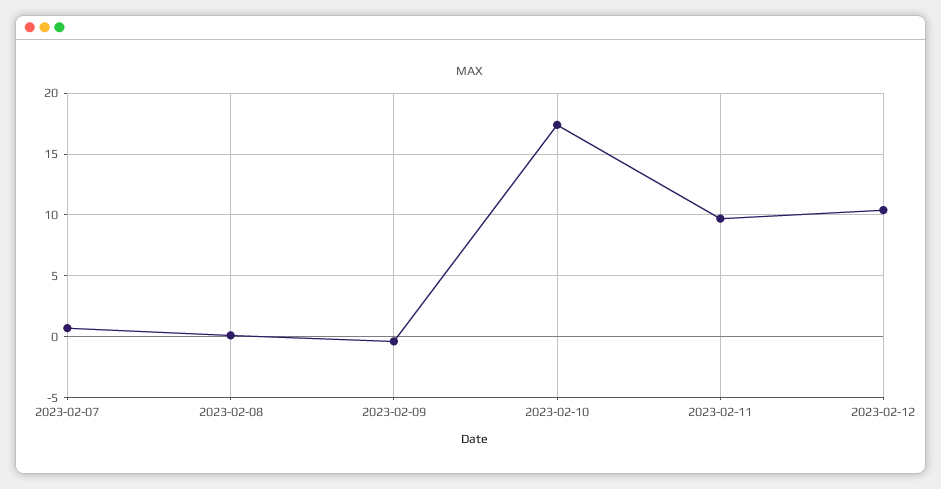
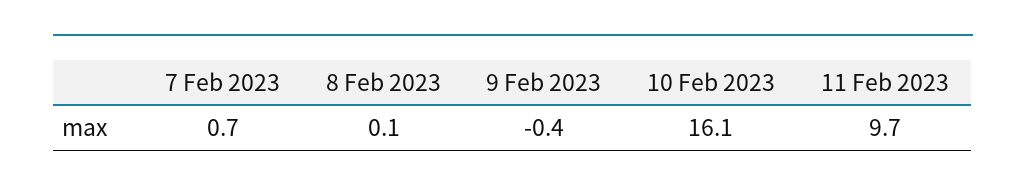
  {
    "2023-02-07": 0.7,
    "2023-02-08": 0.1,
    "2023-02-09": -0.4,
-   "2023-02-10": 17.5,
+   "2023-02-10": 16.1,
-   "2023-02-11": 9.7,
+   "2023-02-11": 9.7
-   "2023-02-12": 10.5
  }

